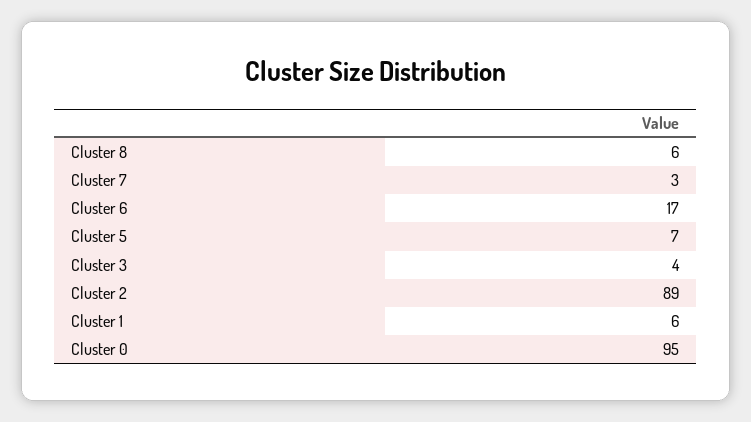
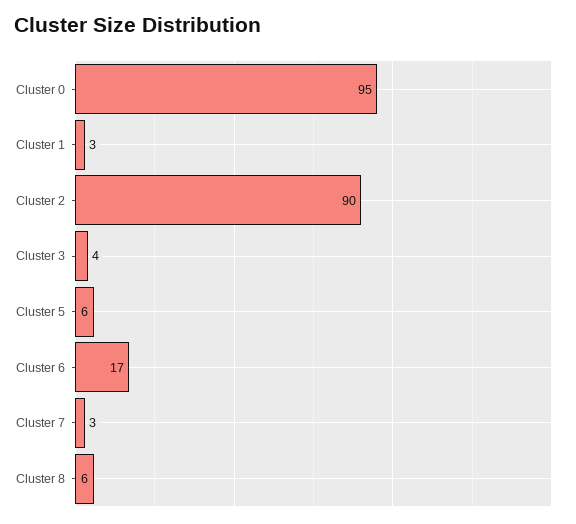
  {
    "Cluster 8": 6,
    "Cluster 7": 3,
    "Cluster 6": 17,
-   "Cluster 5": 7,
+   "Cluster 5": 6,
    "Cluster 3": 4,
-   "Cluster 2": 89,
+   "Cluster 2": 90,
-   "Cluster 1": 6,
+   "Cluster 1": 3,
    "Cluster 0": 95
  }

